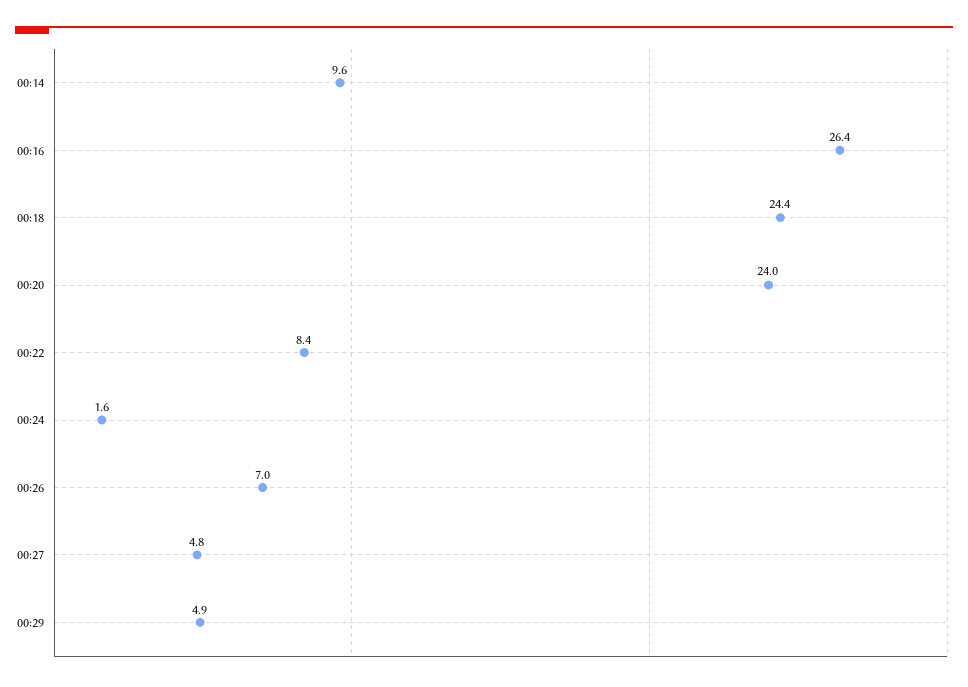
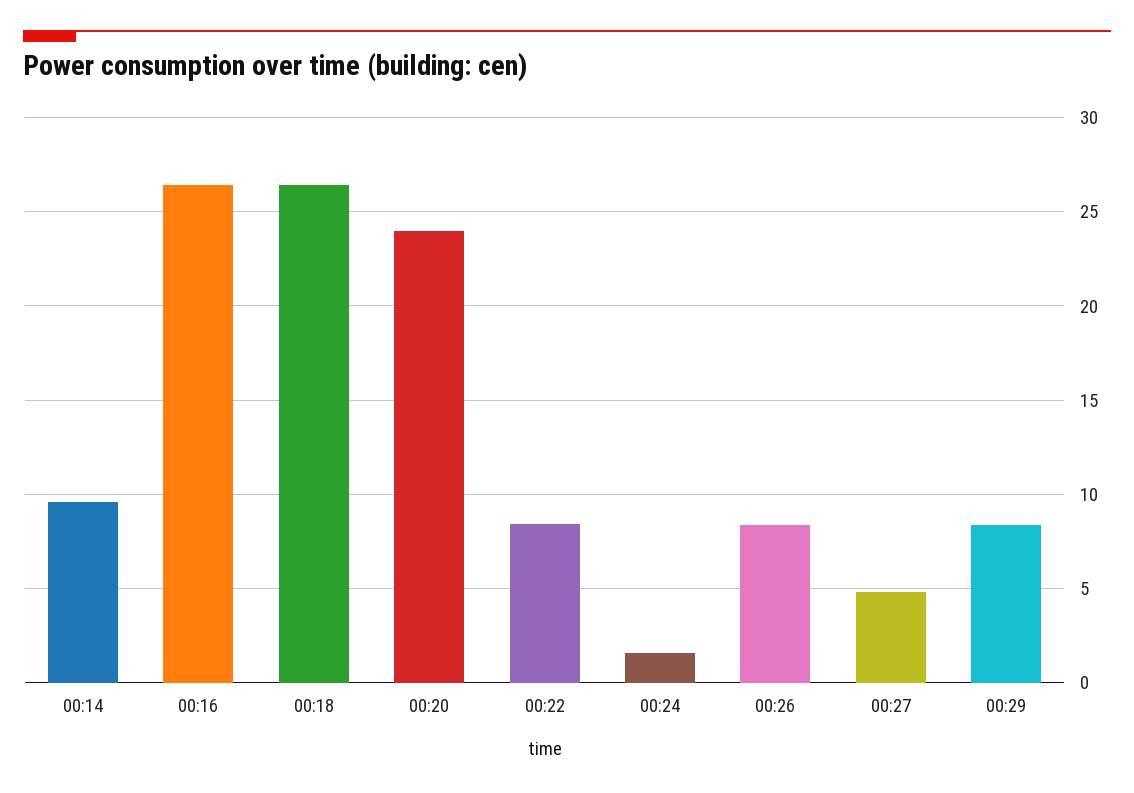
  {
    "00:14": 9.6,
    "00:16": 26.4,
-   "00:18": 24.4,
+   "00:18": 26.5,
    "00:20": 24,
    "00:22": 8.4,
    "00:24": 1.6,
-   "00:26": 7,
+   "00:26": 8.5,
    "00:27": 4.8,
-   "00:29": 4.9
+   "00:29": 8.5
  }

